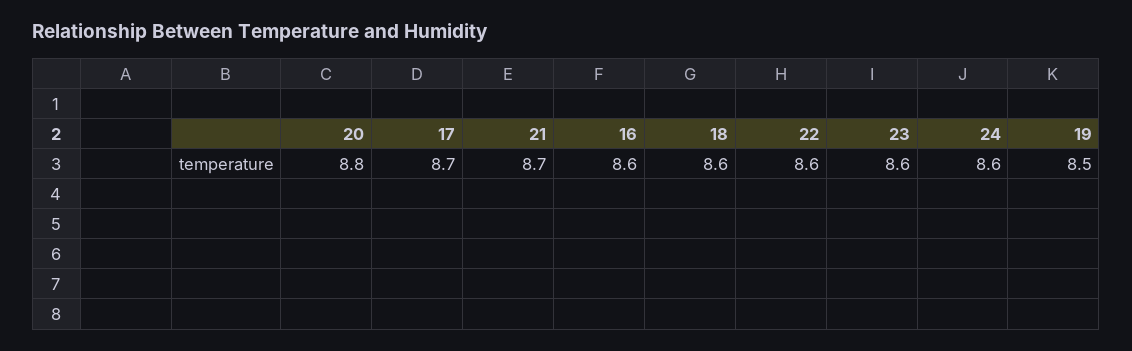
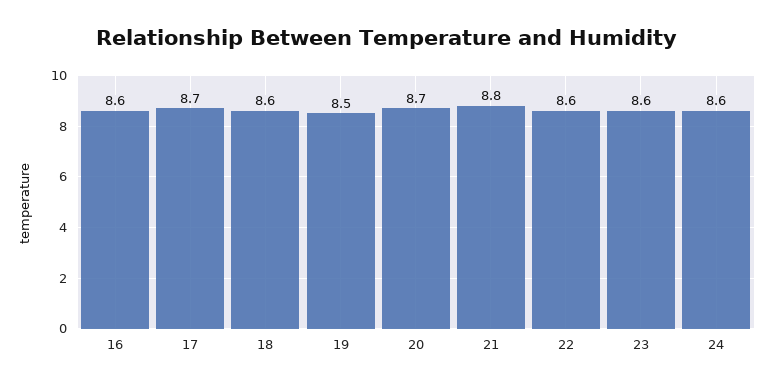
  {
-   "20": 8.8,
+   "20": 8.7,
    "17": 8.7,
-   "21": 8.7,
+   "21": 8.8,
    "16": 8.6,
    "18": 8.6,
    "22": 8.6,
    "23": 8.6,
    "24": 8.6,
    "19": 8.5
  }

